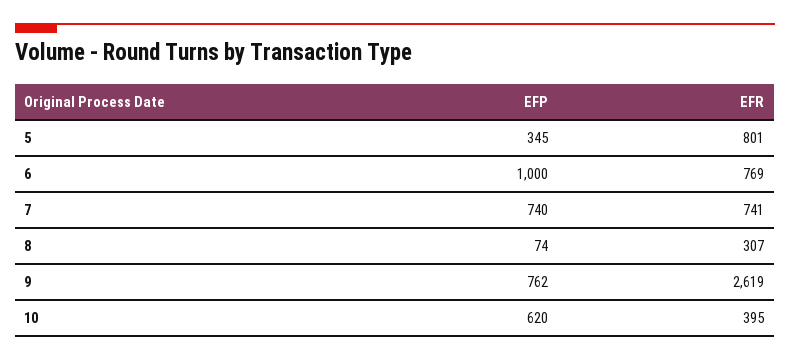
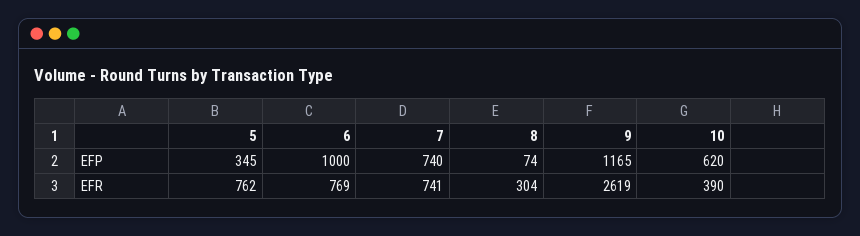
  {
    "EFP": {
      "5": 345,
      "6": 1000,
      "7": 740,
      "8": 74,
-     "9": 762,
+     "9": 1165,
      "10": 620
    },
    "EFR": {
-     "5": 801,
+     "5": 762,
      "6": 769,
      "7": 741,
-     "8": 307,
+     "8": 304,
      "9": 2619,
-     "10": 395
+     "10": 390
    }
  }

